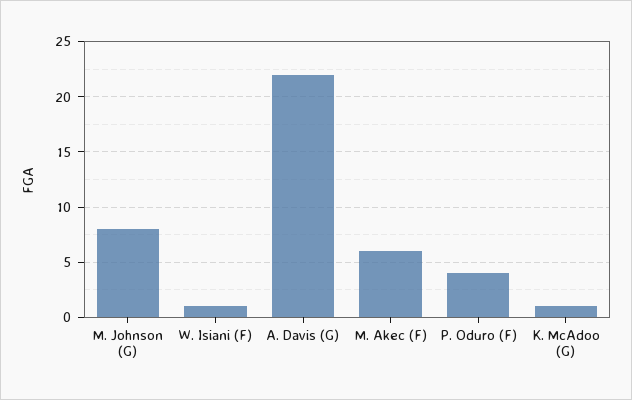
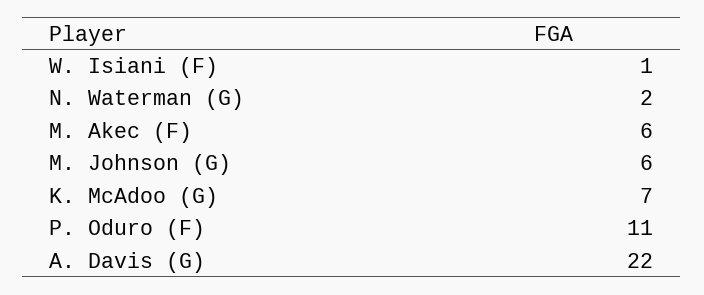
  {
-   "M. Johnson (G)": 8,
+   "M. Johnson (G)": 6,
    "W. Isiani (F)": 1,
    "A. Davis (G)": 22,
    "M. Akec (F)": 6,
-   "P. Oduro (F)": 4,
+   "P. Oduro (F)": 11,
-   "K. McAdoo (G)": 1
+   "K. McAdoo (G)": 7,
+   "N. Waterman (G)": 2
  }

